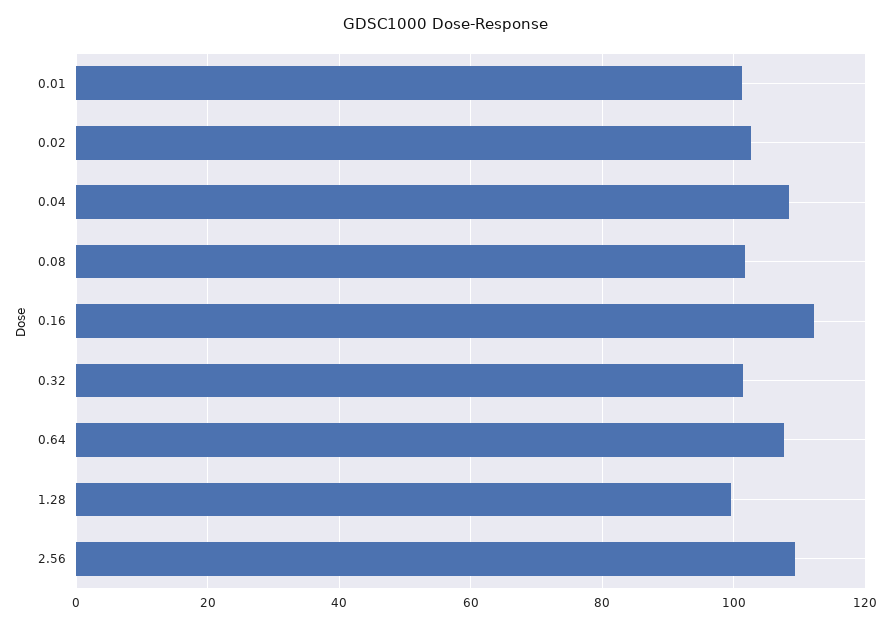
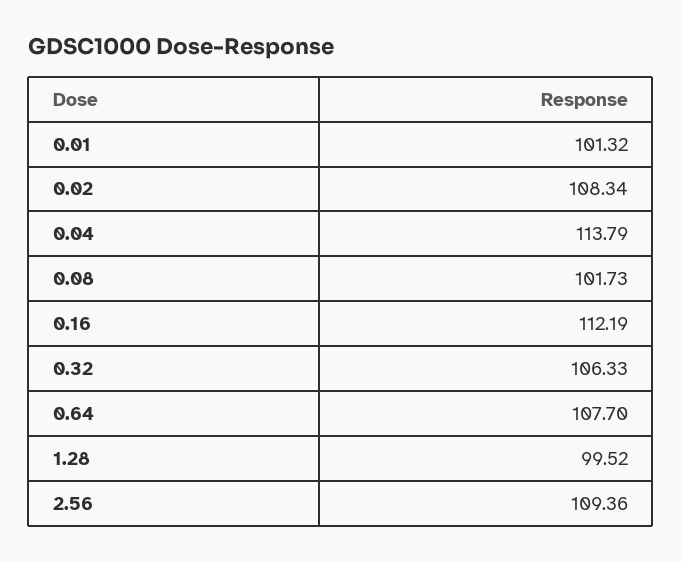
  {
    "0.01": 101.32,
-   "0.02": 102,
+   "0.02": 108.34,
-   "0.04": 108,
+   "0.04": 113.79,
    "0.08": 101.73,
    "0.16": 112.19,
-   "0.32": 102,
+   "0.32": 106.33,
    "0.64": 107.7,
    "1.28": 99.52,
    "2.56": 109.36
  }

